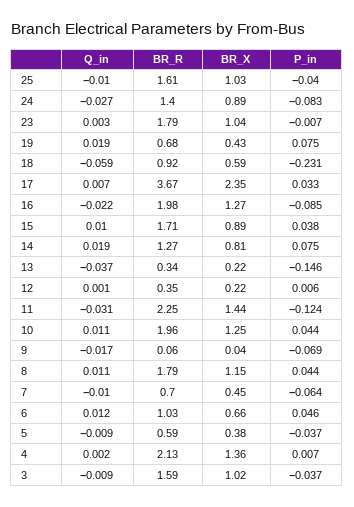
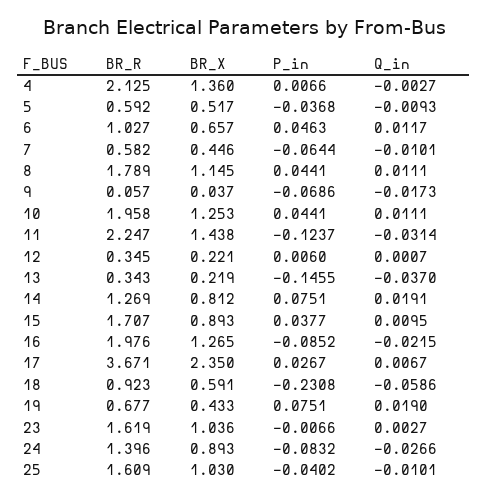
  {
    "Q_in": {
      "25": -0.0101,
      "24": -0.0266,
      "23": 0.0027,
      "19": 0.019,
      "18": -0.0586,
      "17": 0.0067,
      "16": -0.0215,
      "15": 0.0095,
      "14": 0.0191,
      "13": -0.037,
      "12": 0.0007,
      "11": -0.0314,
      "10": 0.0111,
      "9": -0.0173,
      "8": 0.0111,
      "7": -0.0101,
      "6": 0.0117,
      "5": -0.0093,
-     "4": 0.002,
+     "4": -0.0027
-     "3": -0.009
    },
    "BR_R": {
      "25": 1.609,
      "24": 1.396,
-     "23": 1.79,
+     "23": 1.619,
      "19": 0.677,
      "18": 0.923,
      "17": 3.671,
      "16": 1.976,
      "15": 1.707,
      "14": 1.269,
      "13": 0.343,
      "12": 0.345,
      "11": 2.247,
      "10": 1.958,
      "9": 0.057,
      "8": 1.789,
-     "7": 0.7,
+     "7": 0.582,
      "6": 1.027,
      "5": 0.592,
-     "4": 2.125,
+     "4": 2.125
-     "3": 1.59
    },
    "BR_X": {
      "25": 1.03,
      "24": 0.893,
      "23": 1.036,
      "19": 0.433,
      "18": 0.591,
      "17": 2.35,
      "16": 1.265,
      "15": 0.893,
      "14": 0.812,
      "13": 0.219,
      "12": 0.221,
      "11": 1.438,
      "10": 1.253,
      "9": 0.037,
      "8": 1.145,
      "7": 0.446,
      "6": 0.657,
-     "5": 0.38,
+     "5": 0.517,
-     "4": 1.36,
+     "4": 1.36
-     "3": 1.02
    },
    "P_in": {
      "25": -0.0402,
      "24": -0.0832,
      "23": -0.0066,
      "19": 0.0751,
      "18": -0.2308,
-     "17": 0.033,
+     "17": 0.0267,
      "16": -0.0852,
      "15": 0.0377,
      "14": 0.0751,
      "13": -0.1455,
      "12": 0.006,
      "11": -0.1237,
      "10": 0.0441,
      "9": -0.0686,
      "8": 0.0441,
      "7": -0.0644,
      "6": 0.0463,
      "5": -0.0368,
-     "4": 0.0066,
+     "4": 0.0066
-     "3": -0.037
    }
  }

